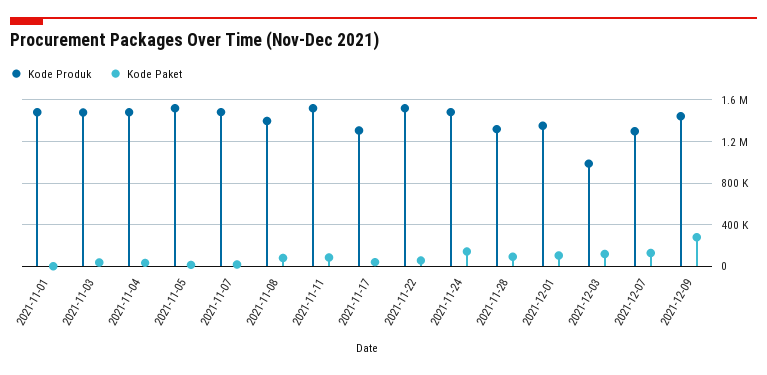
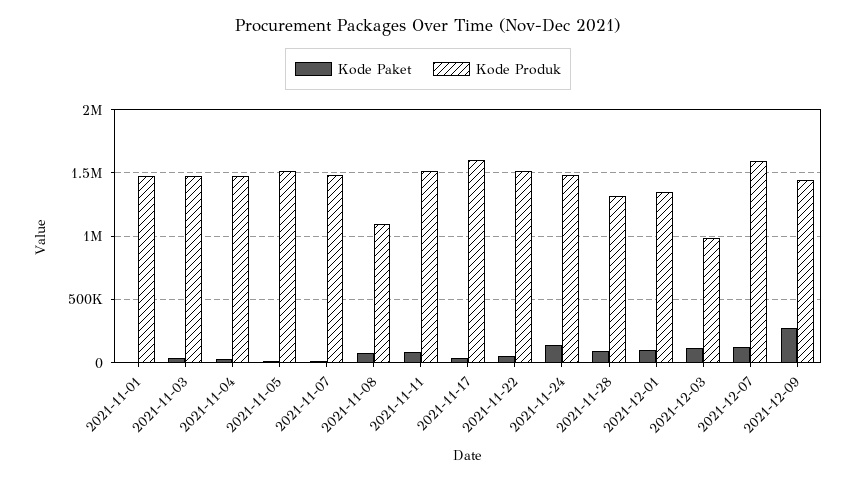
  {
    "Kode Produk": {
      "2021-11-01": 1500000,
      "2021-11-03": 1500000,
      "2021-11-04": 1500000,
      "2021-11-05": 1500000,
      "2021-11-07": 1500000,
-     "2021-11-08": 1400000,
+     "2021-11-08": 1100000,
      "2021-11-11": 1500000,
-     "2021-11-17": 1300000,
+     "2021-11-17": 1600000,
      "2021-11-22": 1500000,
      "2021-11-24": 1500000,
      "2021-11-28": 1300000,
      "2021-12-01": 1350000,
      "2021-12-03": 1000000,
-     "2021-12-07": 1300000,
+     "2021-12-07": 1600000,
      "2021-12-09": 1450000
    },
    "Kode Paket": {
      "2021-11-01": 0,
      "2021-11-03": 50000,
      "2021-11-04": 50000,
      "2021-11-05": 0,
      "2021-11-07": 0,
      "2021-11-08": 100000,
      "2021-11-11": 100000,
      "2021-11-17": 50000,
      "2021-11-22": 50000,
      "2021-11-24": 150000,
      "2021-11-28": 100000,
      "2021-12-01": 100000,
      "2021-12-03": 100000,
      "2021-12-07": 150000,
      "2021-12-09": 300000
    }
  }

